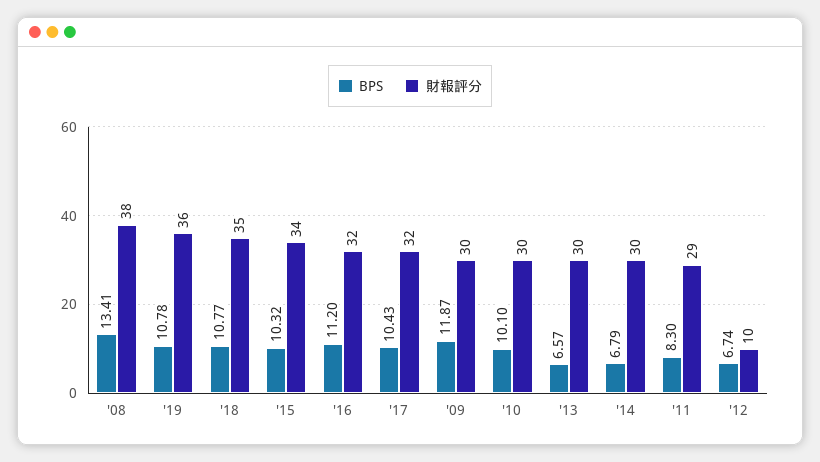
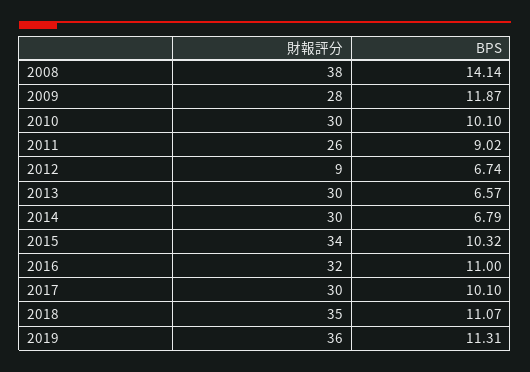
  {
    "BPS": {
-     "'08": 13.41,
+     "'08": 14.14,
-     "'19": 10.78,
+     "'19": 11.31,
-     "'18": 10.77,
+     "'18": 11.07,
      "'15": 10.32,
-     "'16": 11.2,
+     "'16": 11,
-     "'17": 10.43,
+     "'17": 10.1,
      "'09": 11.87,
      "'10": 10.1,
      "'13": 6.57,
      "'14": 6.79,
-     "'11": 8.3,
+     "'11": 9.02,
      "'12": 6.74
    },
    "財報評分": {
      "'08": 38,
      "'19": 36,
      "'18": 35,
      "'15": 34,
      "'16": 32,
-     "'17": 32,
+     "'17": 30,
-     "'09": 30,
+     "'09": 28,
      "'10": 30,
      "'13": 30,
      "'14": 30,
-     "'11": 29,
+     "'11": 26,
-     "'12": 10
+     "'12": 9
    }
  }

